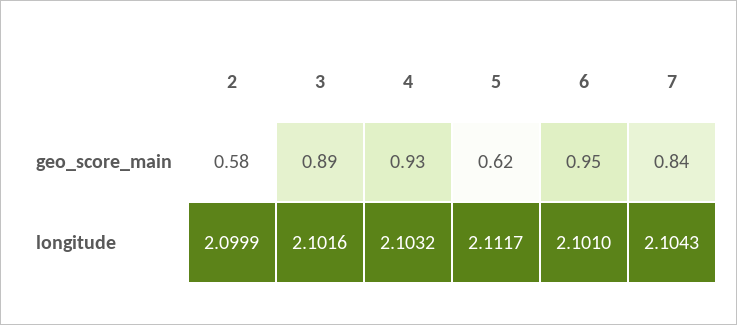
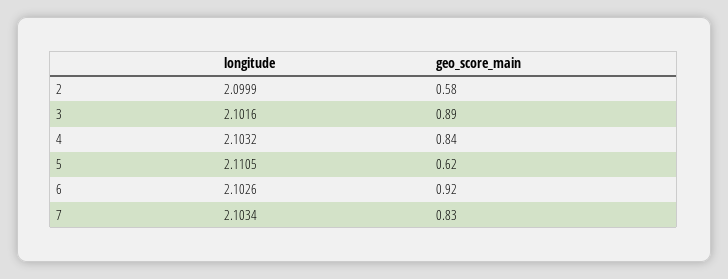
  {
    "2": {
      "geo_score_main": 0.58,
      "longitude": 2.0999
    },
    "3": {
      "geo_score_main": 0.89,
      "longitude": 2.1016
    },
    "4": {
-     "geo_score_main": 0.93,
+     "geo_score_main": 0.84,
      "longitude": 2.1032
    },
    "5": {
      "geo_score_main": 0.62,
-     "longitude": 2.1117
+     "longitude": 2.1105
    },
    "6": {
-     "geo_score_main": 0.95,
+     "geo_score_main": 0.92,
-     "longitude": 2.101
+     "longitude": 2.1026
    },
    "7": {
-     "geo_score_main": 0.84,
+     "geo_score_main": 0.83,
-     "longitude": 2.1043
+     "longitude": 2.1034
    }
  }

